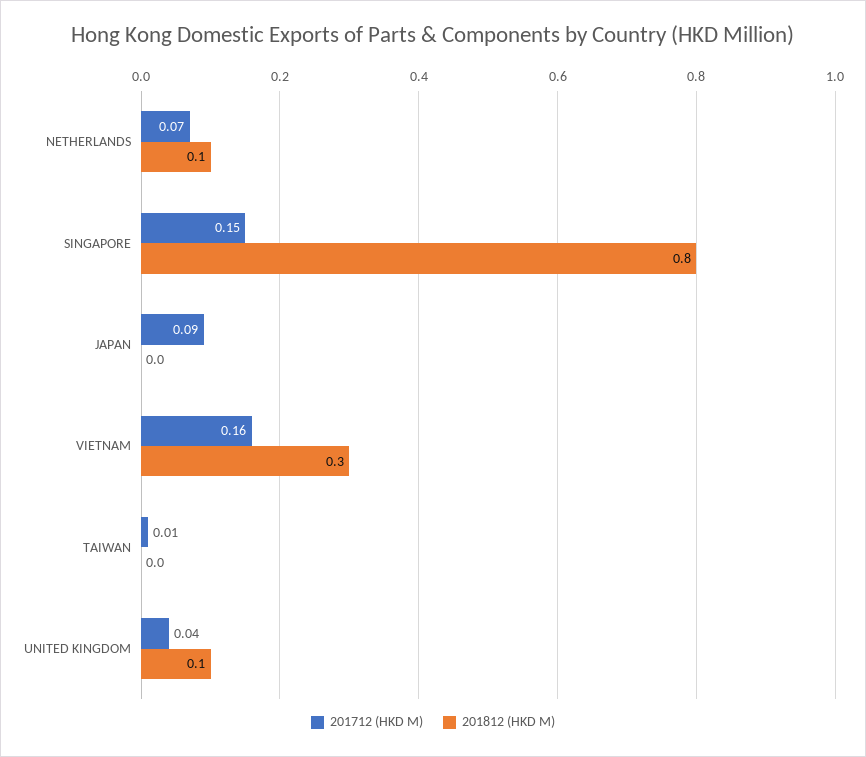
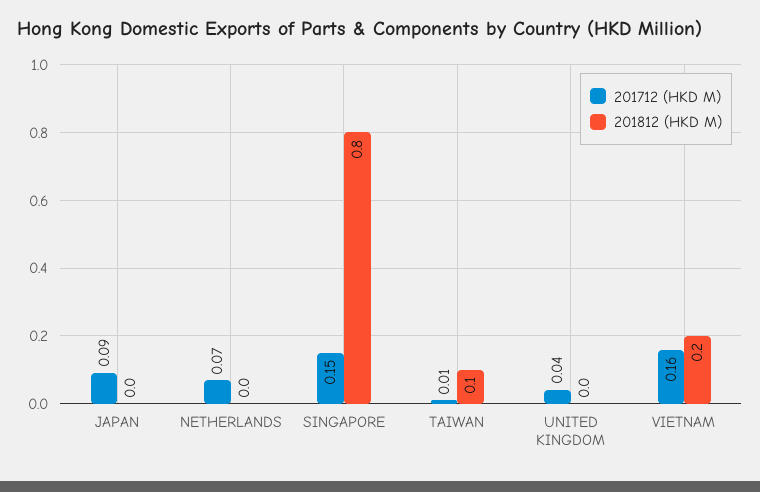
  {
    "201712 (HKD M)": {
      "NETHERLANDS": 0.07,
      "SINGAPORE": 0.15,
      "JAPAN": 0.09,
      "VIETNAM": 0.16,
      "TAIWAN": 0.01,
      "UNITED KINGDOM": 0.04
    },
    "201812 (HKD M)": {
-     "NETHERLANDS": 0.1,
+     "NETHERLANDS": 0,
      "SINGAPORE": 0.8,
      "JAPAN": 0,
-     "VIETNAM": 0.3,
+     "VIETNAM": 0.2,
-     "TAIWAN": 0,
+     "TAIWAN": 0.1,
-     "UNITED KINGDOM": 0.1
+     "UNITED KINGDOM": 0
    }
  }

